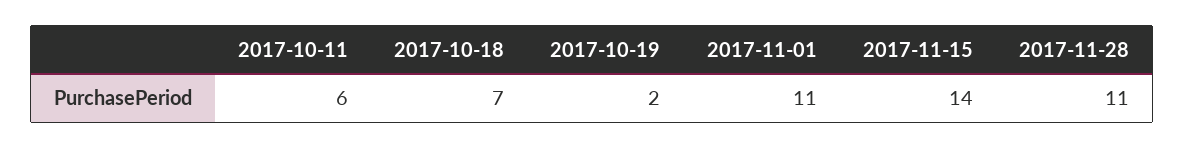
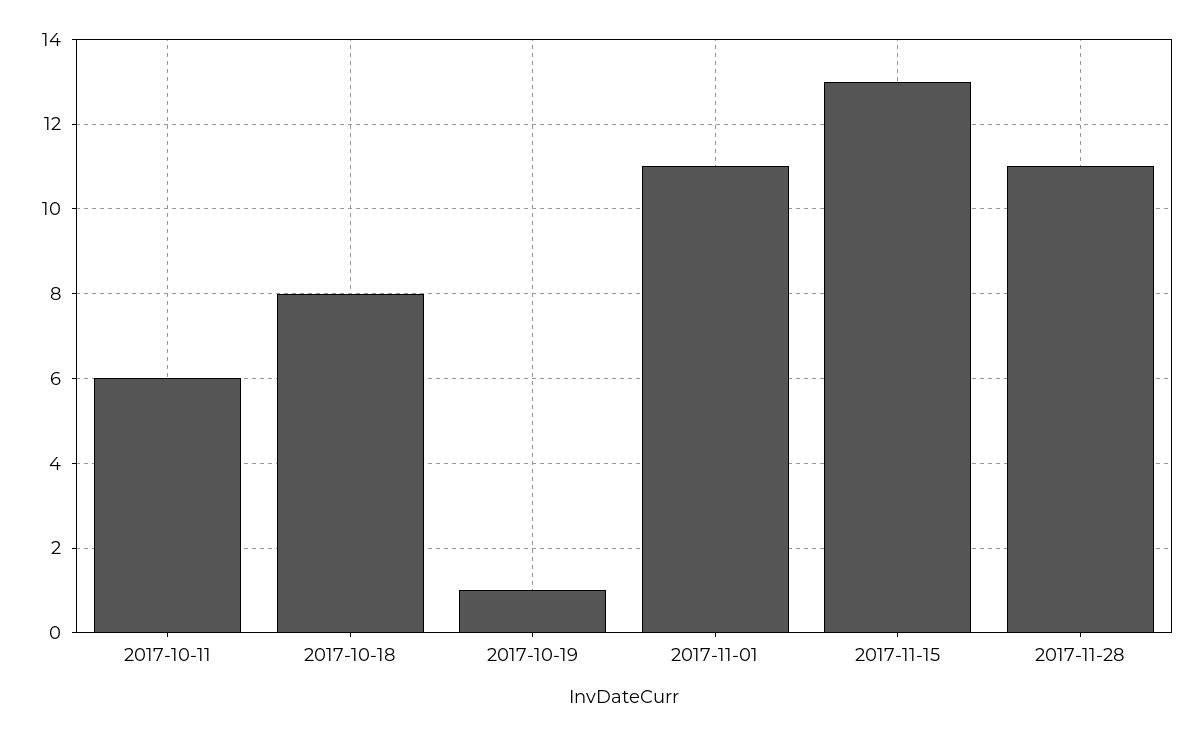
  {
    "2017-10-11": 6,
-   "2017-10-18": 7,
+   "2017-10-18": 8,
-   "2017-10-19": 2,
+   "2017-10-19": 1,
    "2017-11-01": 11,
-   "2017-11-15": 14,
+   "2017-11-15": 13,
    "2017-11-28": 11
  }

